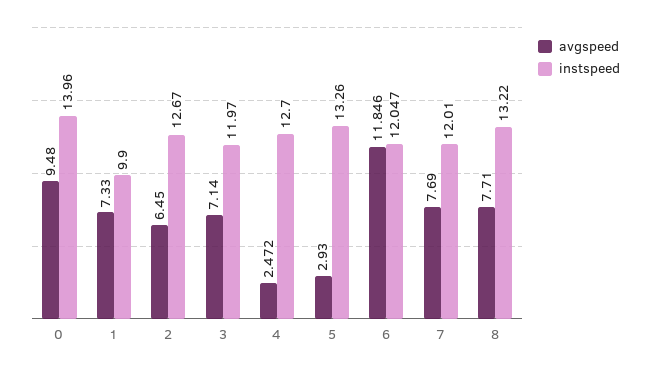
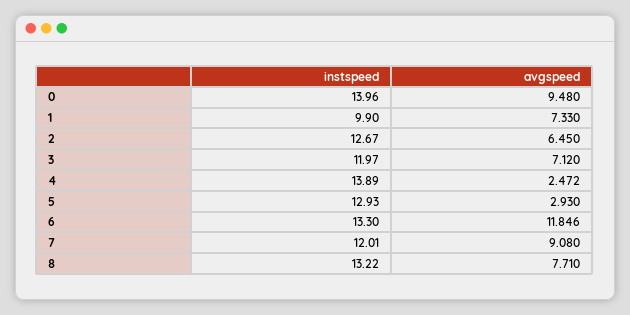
  {
    "avgspeed": {
      "0": 9.48,
      "1": 7.33,
      "2": 6.45,
-     "3": 7.14,
+     "3": 7.12,
      "4": 2.472,
      "5": 2.93,
      "6": 11.846,
-     "7": 7.69,
+     "7": 9.08,
      "8": 7.71
    },
    "instspeed": {
      "0": 13.96,
      "1": 9.9,
      "2": 12.67,
      "3": 11.97,
-     "4": 12.7,
+     "4": 13.89,
-     "5": 13.26,
+     "5": 12.93,
-     "6": 12.047,
+     "6": 13.3,
      "7": 12.01,
      "8": 13.22
    }
  }

